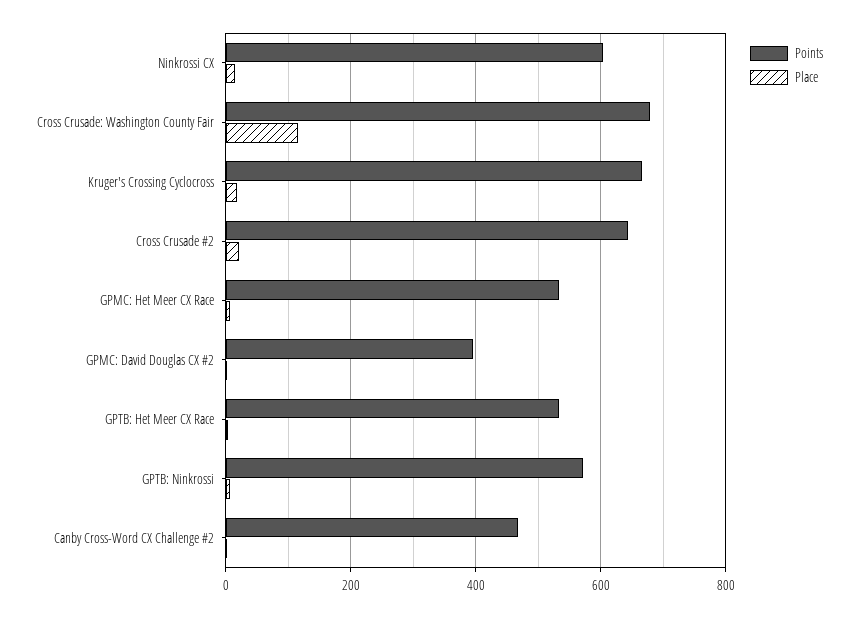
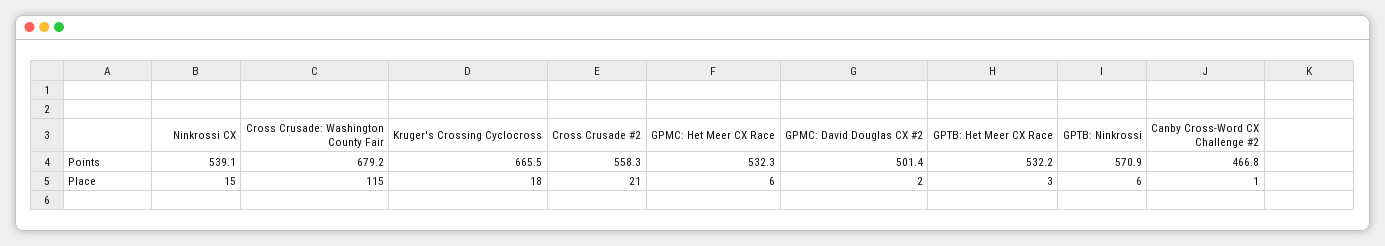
  {
    "Points": {
-     "Ninkrossi CX": 600,
+     "Ninkrossi CX": 539.1,
      "Cross Crusade: Washington County Fair": 679.2,
      "Kruger's Crossing Cyclocross": 665.5,
-     "Cross Crusade #2": 640,
+     "Cross Crusade #2": 558.3,
      "GPMC: Het Meer CX Race": 532.3,
-     "GPMC: David Douglas CX #2": 400,
+     "GPMC: David Douglas CX #2": 501.4,
      "GPTB: Het Meer CX Race": 532.2,
      "GPTB: Ninkrossi": 570.9,
      "Canby Cross-Word CX Challenge #2": 466.8
    },
    "Place": {
      "Ninkrossi CX": 15,
      "Cross Crusade: Washington County Fair": 115,
      "Kruger's Crossing Cyclocross": 18,
      "Cross Crusade #2": 21,
      "GPMC: Het Meer CX Race": 6,
      "GPMC: David Douglas CX #2": 2,
      "GPTB: Het Meer CX Race": 3,
      "GPTB: Ninkrossi": 6,
      "Canby Cross-Word CX Challenge #2": 1
    }
  }

